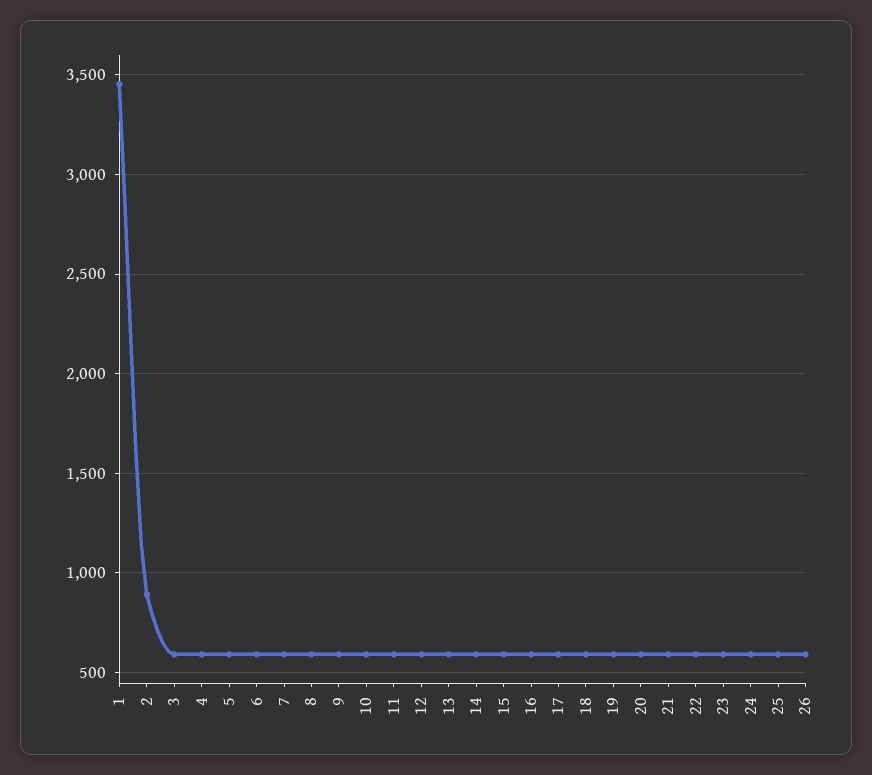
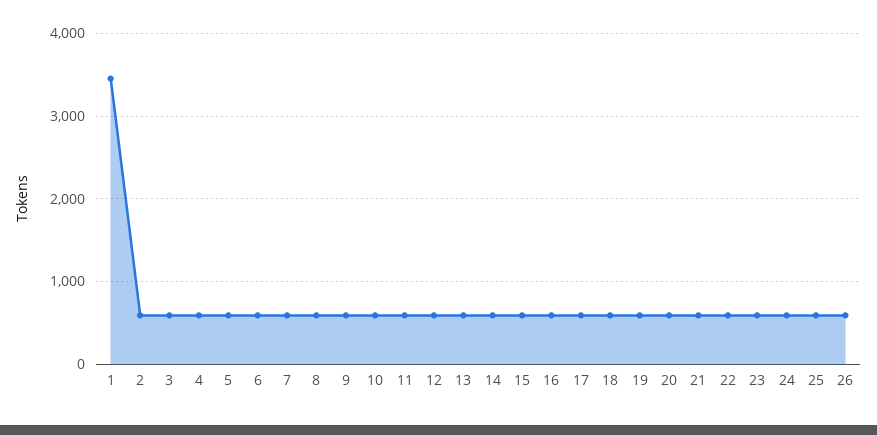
  {
    "1": 3450,
-   "2": 900,
+   "2": 600,
    "3": 600,
    "4": 600,
    "5": 600,
    "6": 600,
    "7": 600,
    "8": 600,
    "9": 600,
    "10": 600,
    "11": 600,
    "12": 600,
    "13": 600,
    "14": 600,
    "15": 600,
    "16": 600,
    "17": 600,
    "18": 600,
    "19": 600,
    "20": 600,
    "21": 600,
    "22": 600,
    "23": 600,
    "24": 600,
    "25": 600,
    "26": 600
  }

